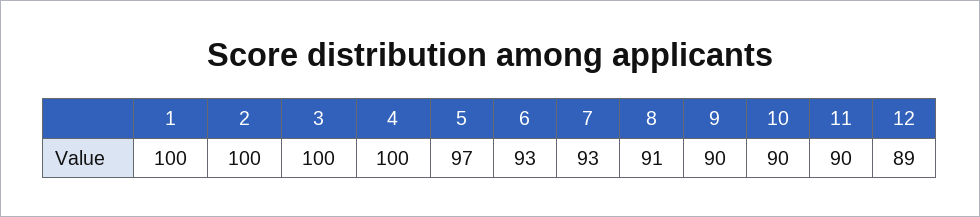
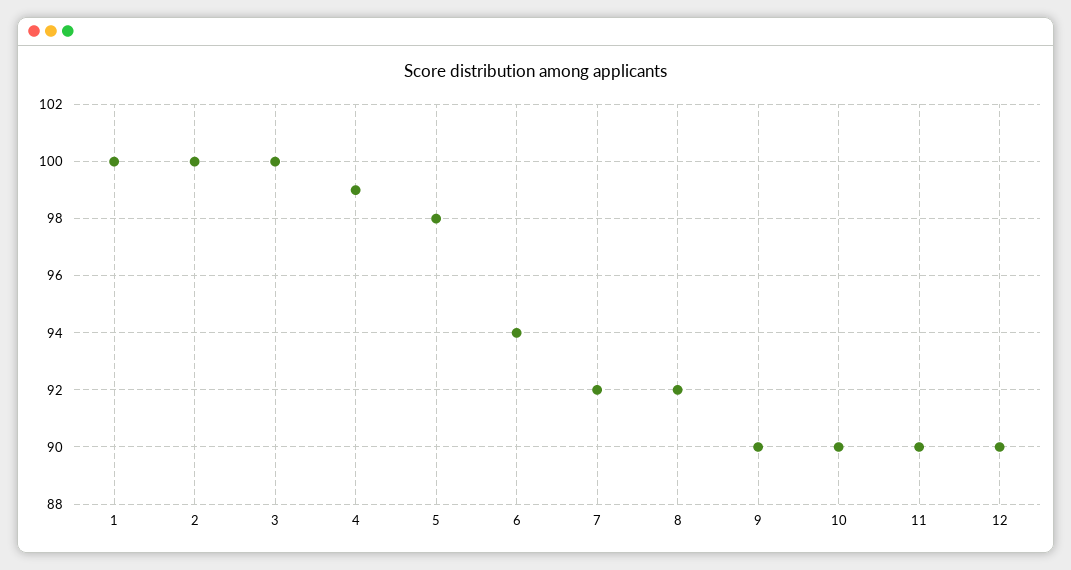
  {
    "1": 100,
    "2": 100,
    "3": 100,
-   "4": 100,
+   "4": 99,
-   "5": 97,
+   "5": 98,
-   "6": 93,
+   "6": 94,
-   "7": 93,
+   "7": 92,
-   "8": 91,
+   "8": 92,
    "9": 90,
    "10": 90,
    "11": 90,
-   "12": 89
+   "12": 90
  }

